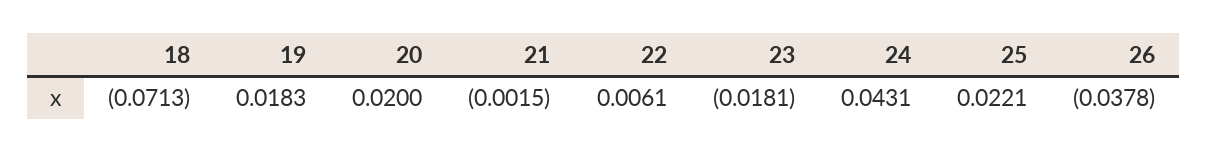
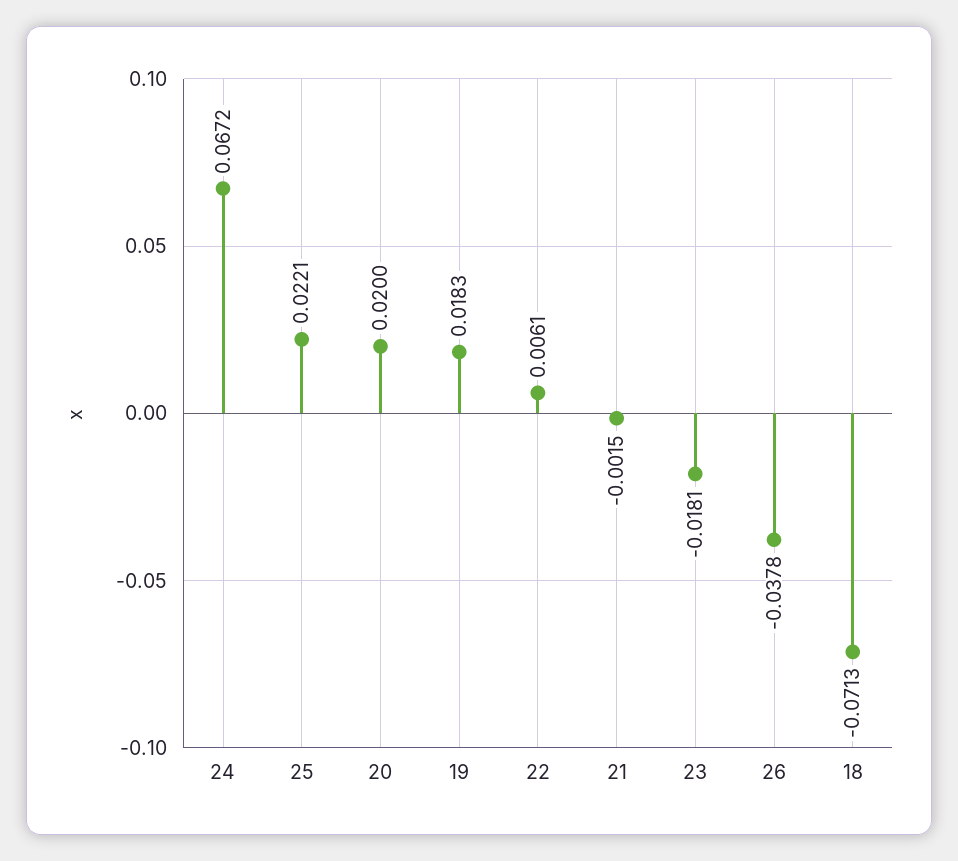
  {
    "18": -0.0713,
    "19": 0.0183,
    "20": 0.02,
    "21": -0.0015,
    "22": 0.0061,
    "23": -0.0181,
-   "24": 0.0431,
+   "24": 0.0672,
    "25": 0.0221,
    "26": -0.0378
  }

